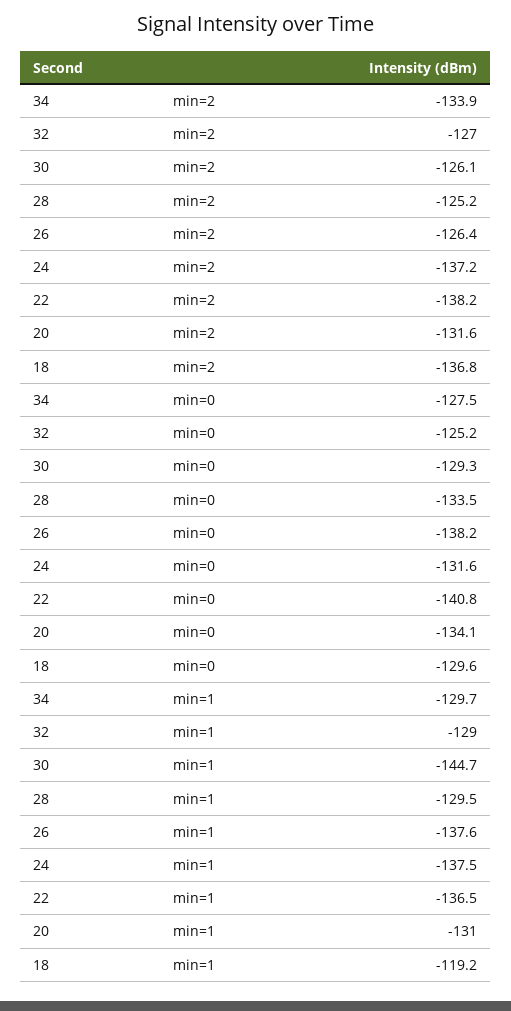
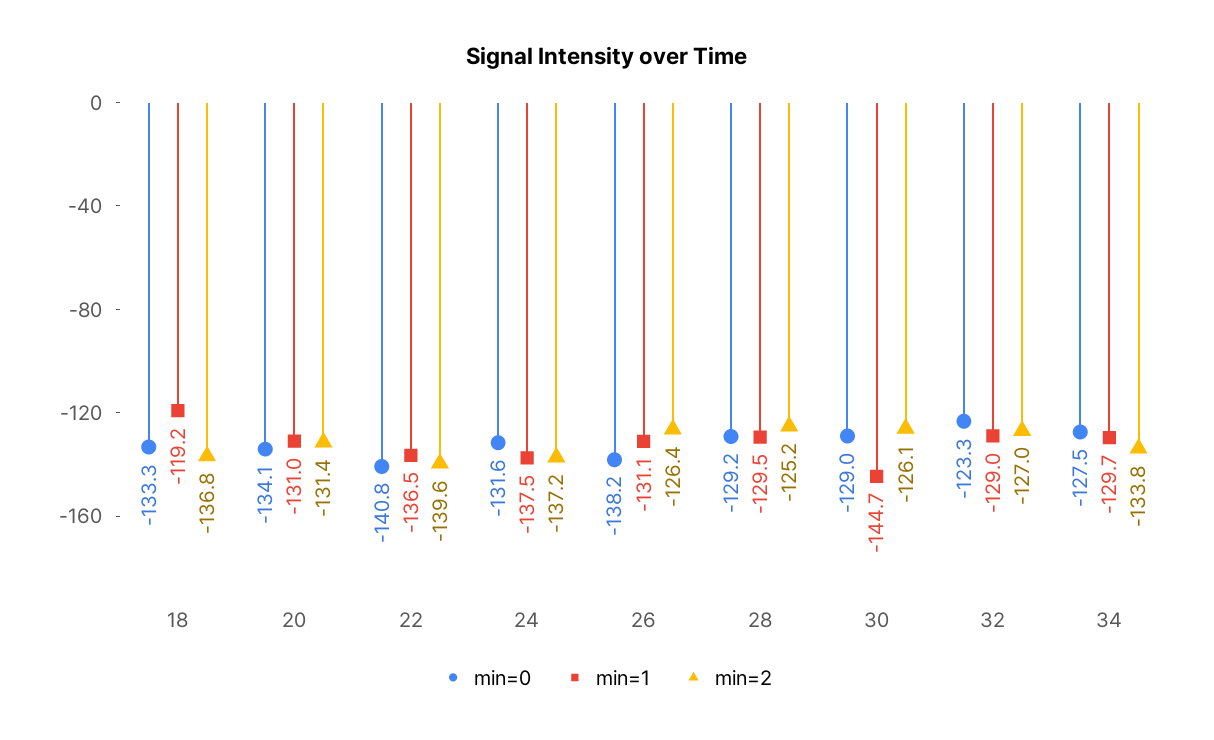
  {
    "min=2": {
-     "34": -133.9,
+     "34": -133.8,
      "32": -127,
      "30": -126.1,
      "28": -125.2,
      "26": -126.4,
      "24": -137.2,
-     "22": -138.2,
+     "22": -139.6,
-     "20": -131.6,
+     "20": -131.4,
      "18": -136.8
    },
    "min=0": {
      "34": -127.5,
-     "32": -125.2,
+     "32": -123.3,
-     "30": -129.3,
+     "30": -129,
-     "28": -133.5,
+     "28": -129.2,
      "26": -138.2,
      "24": -131.6,
      "22": -140.8,
      "20": -134.1,
-     "18": -129.6
+     "18": -133.3
    },
    "min=1": {
      "34": -129.7,
      "32": -129,
      "30": -144.7,
      "28": -129.5,
-     "26": -137.6,
+     "26": -131.1,
      "24": -137.5,
      "22": -136.5,
      "20": -131,
      "18": -119.2
    }
  }

